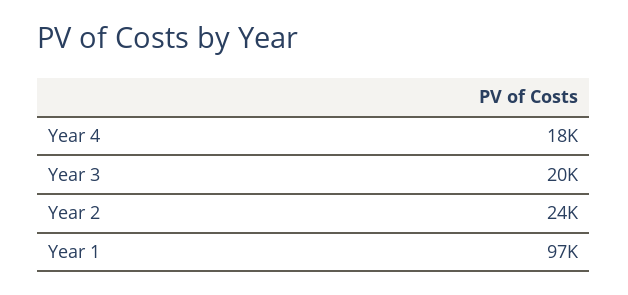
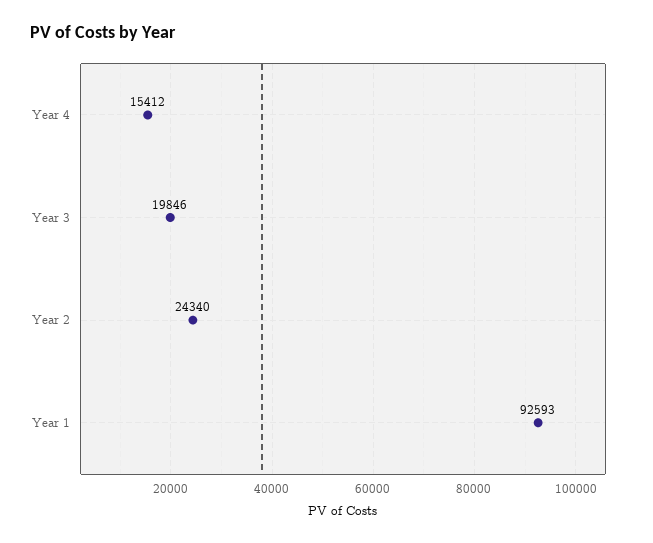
  {
-   "Year 4": 18000,
+   "Year 4": 15412,
    "Year 3": 19846,
    "Year 2": 24340,
-   "Year 1": 97000
+   "Year 1": 92593
  }

